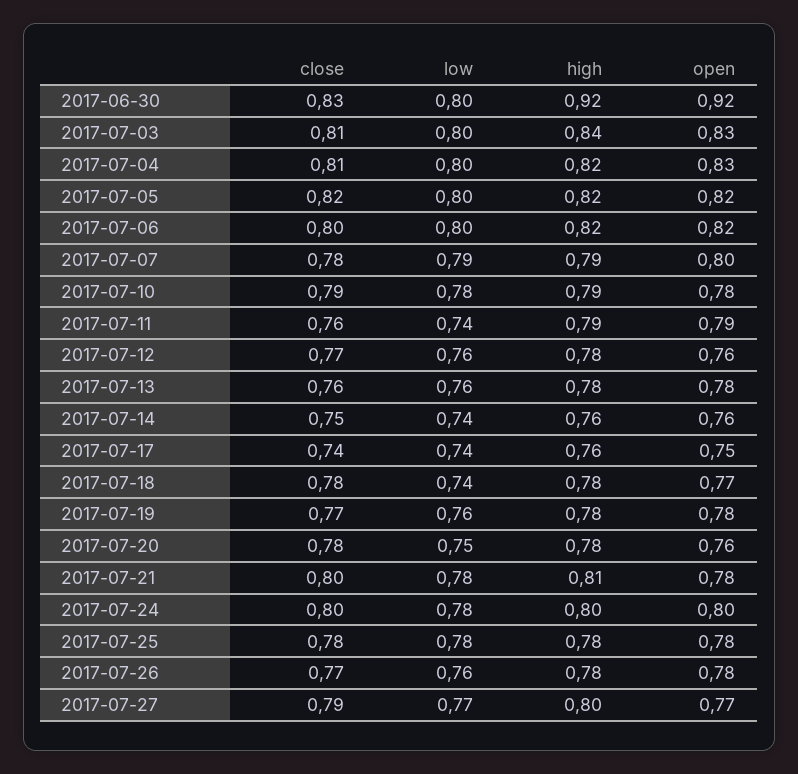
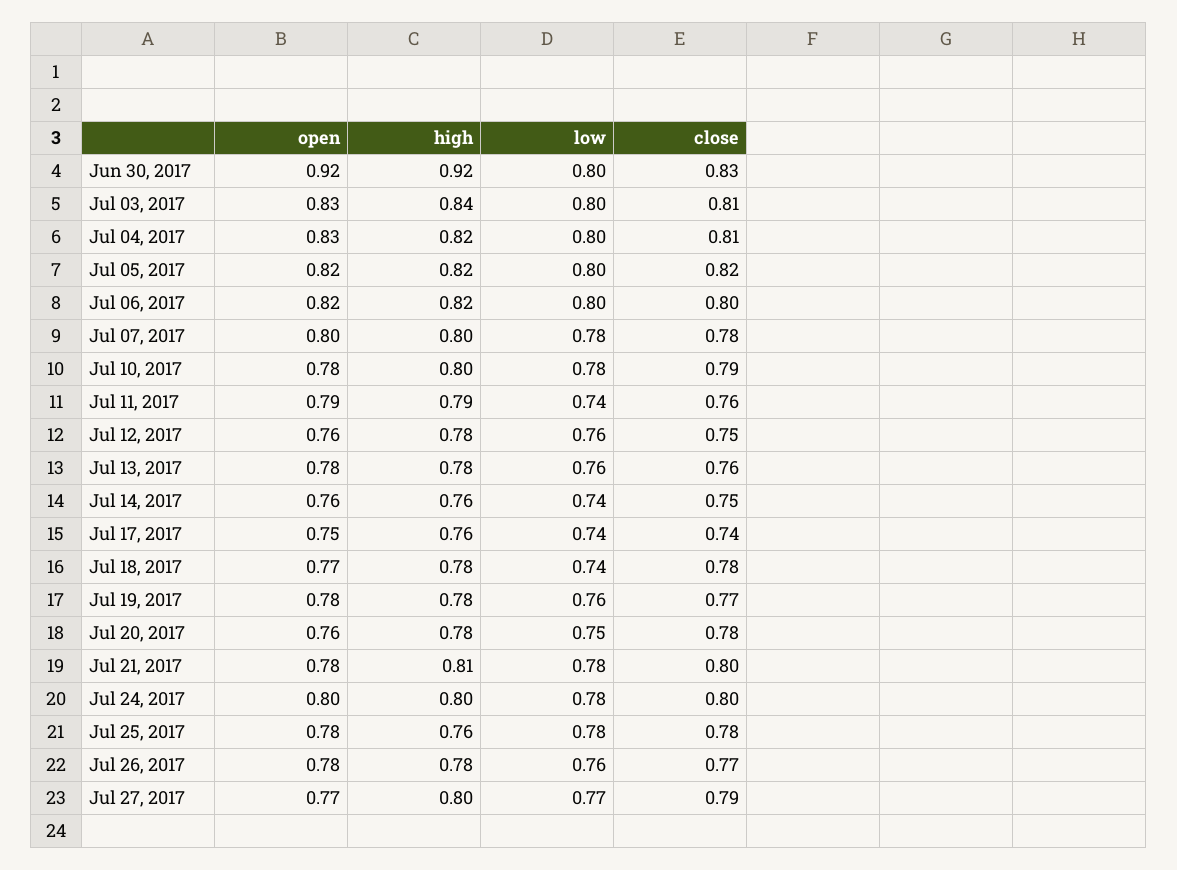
  {
    "close": {
      "2017-06-30": 0.83,
      "2017-07-03": 0.81,
      "2017-07-04": 0.81,
      "2017-07-05": 0.82,
      "2017-07-06": 0.8,
      "2017-07-07": 0.78,
      "2017-07-10": 0.79,
      "2017-07-11": 0.76,
-     "2017-07-12": 0.77,
+     "2017-07-12": 0.75,
      "2017-07-13": 0.76,
      "2017-07-14": 0.75,
      "2017-07-17": 0.74,
      "2017-07-18": 0.78,
      "2017-07-19": 0.77,
      "2017-07-20": 0.78,
      "2017-07-21": 0.8,
      "2017-07-24": 0.8,
      "2017-07-25": 0.78,
      "2017-07-26": 0.77,
      "2017-07-27": 0.79
    },
    "low": {
      "2017-06-30": 0.8,
      "2017-07-03": 0.8,
      "2017-07-04": 0.8,
      "2017-07-05": 0.8,
      "2017-07-06": 0.8,
-     "2017-07-07": 0.79,
+     "2017-07-07": 0.78,
      "2017-07-10": 0.78,
      "2017-07-11": 0.74,
      "2017-07-12": 0.76,
      "2017-07-13": 0.76,
      "2017-07-14": 0.74,
      "2017-07-17": 0.74,
      "2017-07-18": 0.74,
      "2017-07-19": 0.76,
      "2017-07-20": 0.75,
      "2017-07-21": 0.78,
      "2017-07-24": 0.78,
      "2017-07-25": 0.78,
      "2017-07-26": 0.76,
      "2017-07-27": 0.77
    },
    "high": {
      "2017-06-30": 0.92,
      "2017-07-03": 0.84,
      "2017-07-04": 0.82,
      "2017-07-05": 0.82,
      "2017-07-06": 0.82,
-     "2017-07-07": 0.79,
+     "2017-07-07": 0.8,
-     "2017-07-10": 0.79,
+     "2017-07-10": 0.8,
      "2017-07-11": 0.79,
      "2017-07-12": 0.78,
      "2017-07-13": 0.78,
      "2017-07-14": 0.76,
      "2017-07-17": 0.76,
      "2017-07-18": 0.78,
      "2017-07-19": 0.78,
      "2017-07-20": 0.78,
      "2017-07-21": 0.81,
      "2017-07-24": 0.8,
-     "2017-07-25": 0.78,
+     "2017-07-25": 0.76,
      "2017-07-26": 0.78,
      "2017-07-27": 0.8
    },
    "open": {
      "2017-06-30": 0.92,
      "2017-07-03": 0.83,
      "2017-07-04": 0.83,
      "2017-07-05": 0.82,
      "2017-07-06": 0.82,
      "2017-07-07": 0.8,
      "2017-07-10": 0.78,
      "2017-07-11": 0.79,
      "2017-07-12": 0.76,
      "2017-07-13": 0.78,
      "2017-07-14": 0.76,
      "2017-07-17": 0.75,
      "2017-07-18": 0.77,
      "2017-07-19": 0.78,
      "2017-07-20": 0.76,
      "2017-07-21": 0.78,
      "2017-07-24": 0.8,
      "2017-07-25": 0.78,
      "2017-07-26": 0.78,
      "2017-07-27": 0.77
    }
  }

